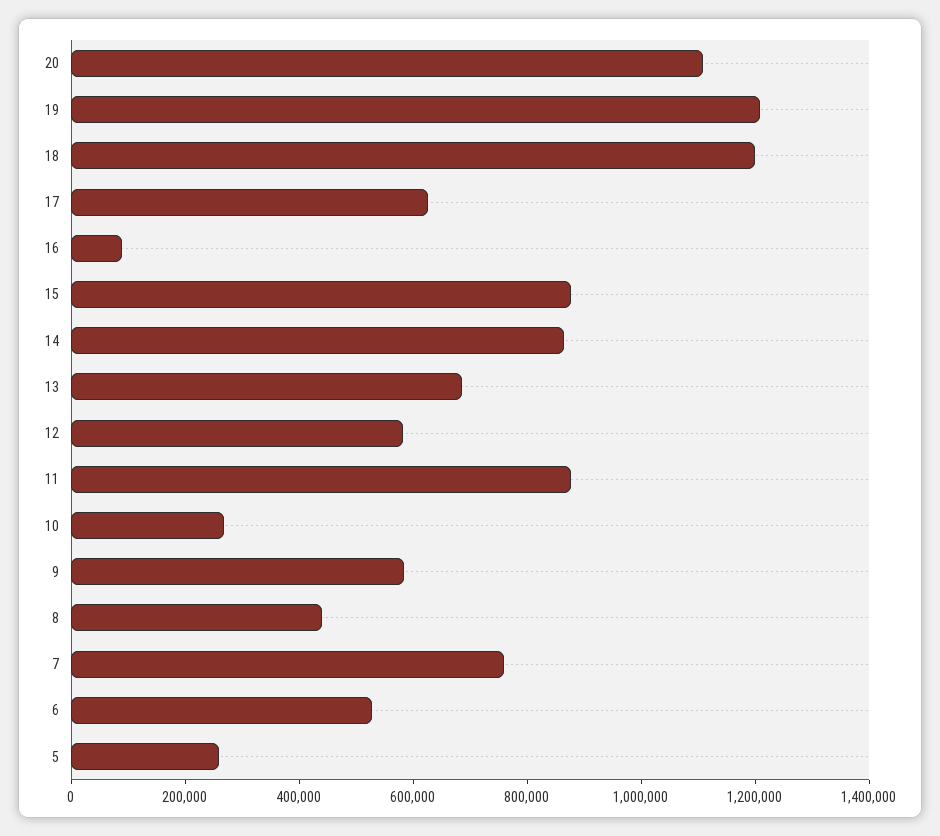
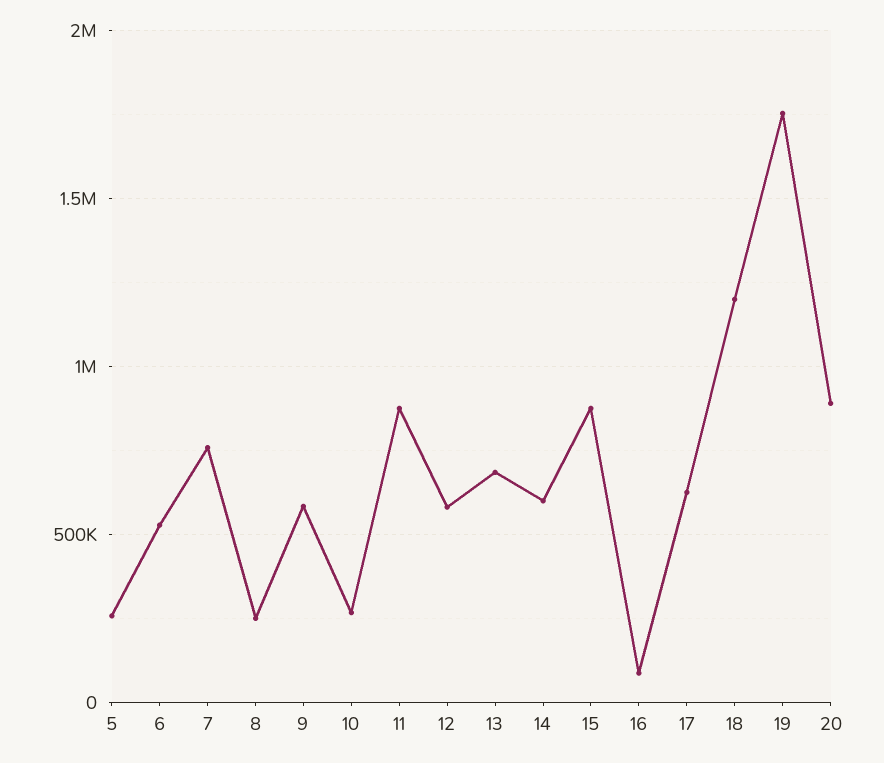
  {
-   "20": 1100000,
+   "20": 900000,
-   "19": 1200000,
+   "19": 1750000,
    "18": 1200000,
    "17": 650000,
    "16": 100000,
    "15": 900000,
-   "14": 850000,
+   "14": 600000,
    "13": 700000,
    "12": 600000,
    "11": 900000,
    "10": 250000,
    "9": 600000,
-   "8": 450000,
+   "8": 250000,
    "7": 750000,
    "6": 550000,
    "5": 250000
  }

